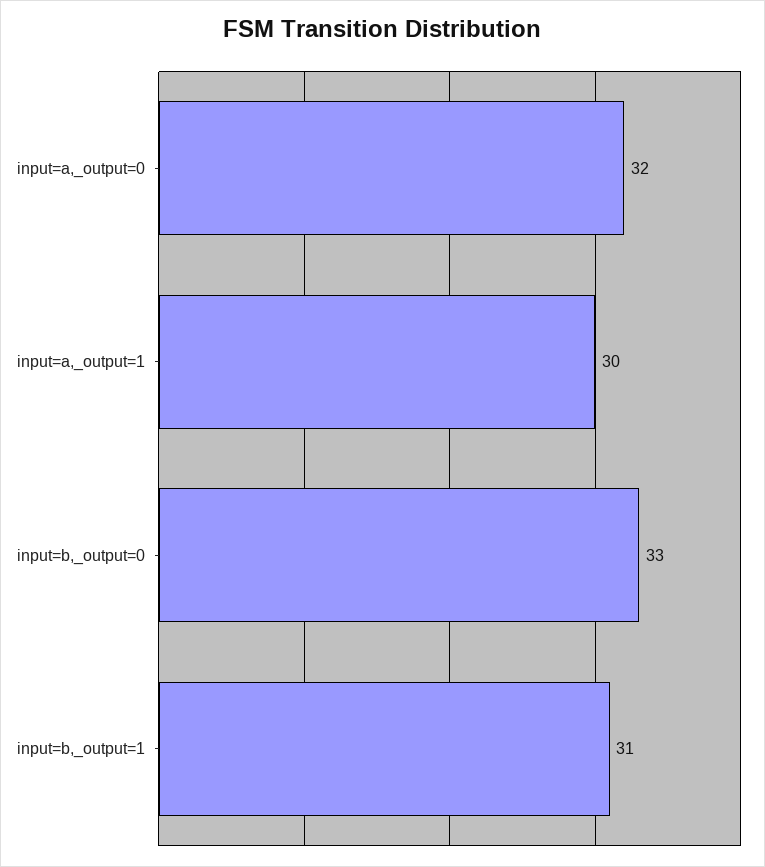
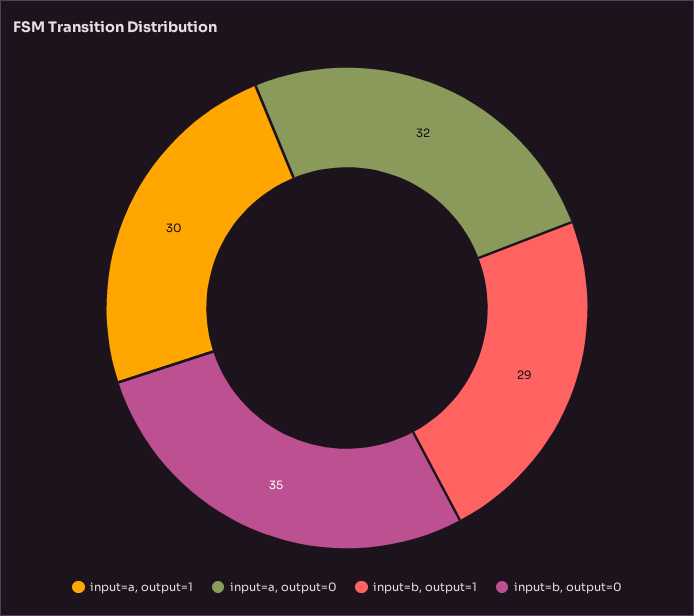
  {
    "input=a,_output=0": 32,
    "input=a,_output=1": 30,
-   "input=b,_output=0": 33,
+   "input=b,_output=0": 35,
-   "input=b,_output=1": 31
+   "input=b,_output=1": 29
  }

